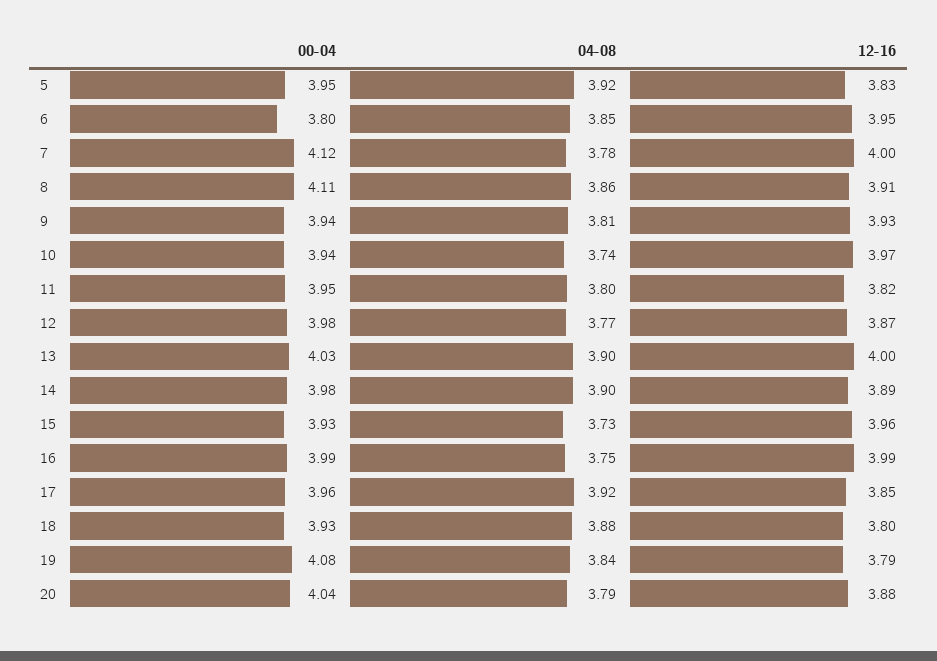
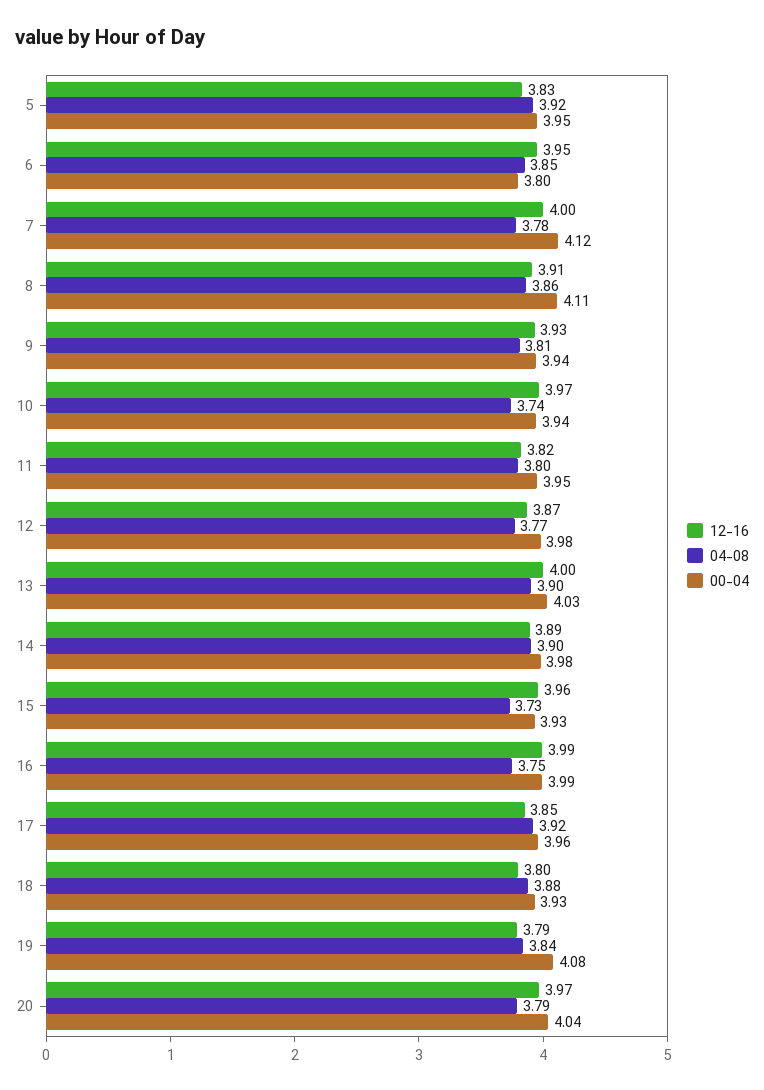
  {
    "00-04": {
      "5": 3.95,
      "6": 3.8,
      "7": 4.12,
      "8": 4.11,
      "9": 3.94,
      "10": 3.94,
      "11": 3.95,
      "12": 3.98,
      "13": 4.03,
      "14": 3.98,
      "15": 3.93,
      "16": 3.99,
      "17": 3.96,
      "18": 3.93,
      "19": 4.08,
      "20": 4.04
    },
    "04-08": {
      "5": 3.92,
      "6": 3.85,
      "7": 3.78,
      "8": 3.86,
      "9": 3.81,
      "10": 3.74,
      "11": 3.8,
      "12": 3.77,
      "13": 3.9,
      "14": 3.9,
      "15": 3.73,
      "16": 3.75,
      "17": 3.92,
      "18": 3.88,
      "19": 3.84,
      "20": 3.79
    },
    "12-16": {
      "5": 3.83,
      "6": 3.95,
      "7": 4,
      "8": 3.91,
      "9": 3.93,
      "10": 3.97,
      "11": 3.82,
      "12": 3.87,
      "13": 4,
      "14": 3.89,
      "15": 3.96,
      "16": 3.99,
      "17": 3.85,
      "18": 3.8,
      "19": 3.79,
-     "20": 3.88
+     "20": 3.97
    }
  }

